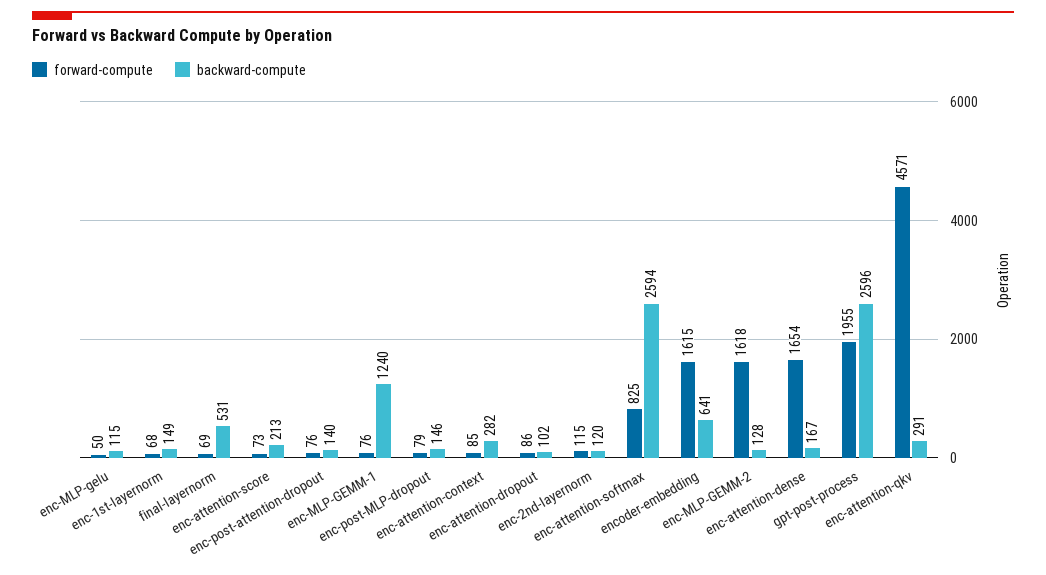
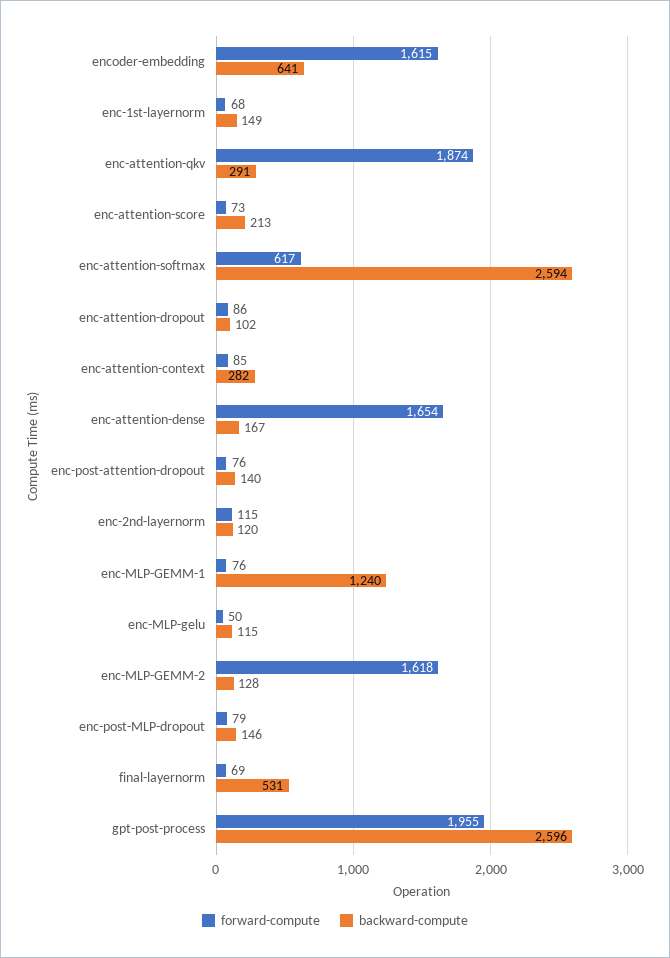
  {
    "forward-compute": {
      "enc-MLP-gelu": 50,
      "enc-1st-layernorm": 68,
      "final-layernorm": 69,
      "enc-attention-score": 73,
      "enc-post-attention-dropout": 76,
      "enc-MLP-GEMM-1": 76,
      "enc-post-MLP-dropout": 79,
      "enc-attention-context": 85,
      "enc-attention-dropout": 86,
      "enc-2nd-layernorm": 115,
-     "enc-attention-softmax": 825,
+     "enc-attention-softmax": 617,
      "encoder-embedding": 1615,
      "enc-MLP-GEMM-2": 1618,
      "enc-attention-dense": 1654,
      "gpt-post-process": 1955,
-     "enc-attention-qkv": 4571
+     "enc-attention-qkv": 1874
    },
    "backward-compute": {
      "enc-MLP-gelu": 115,
      "enc-1st-layernorm": 149,
      "final-layernorm": 531,
      "enc-attention-score": 213,
      "enc-post-attention-dropout": 140,
      "enc-MLP-GEMM-1": 1240,
      "enc-post-MLP-dropout": 146,
      "enc-attention-context": 282,
      "enc-attention-dropout": 102,
      "enc-2nd-layernorm": 120,
      "enc-attention-softmax": 2594,
      "encoder-embedding": 641,
      "enc-MLP-GEMM-2": 128,
      "enc-attention-dense": 167,
      "gpt-post-process": 2596,
      "enc-attention-qkv": 291
    }
  }

